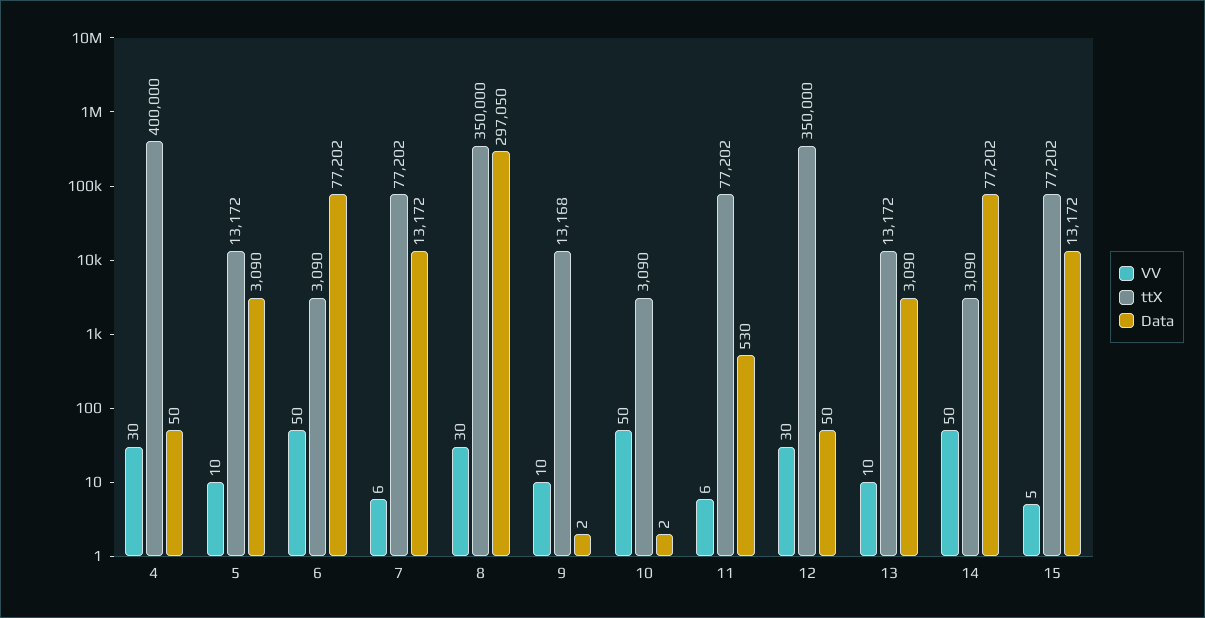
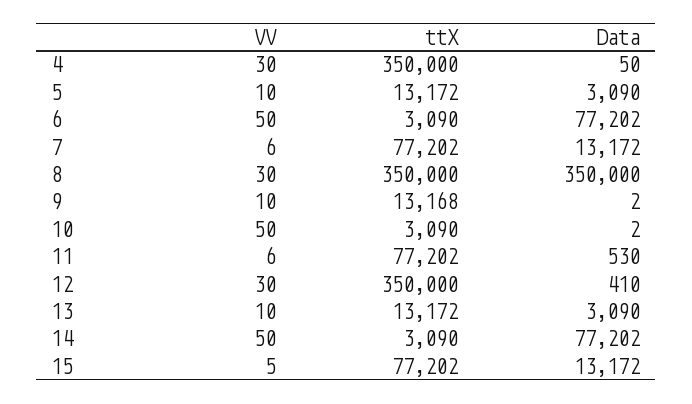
  {
    "VV": {
      "4": 30,
      "5": 10,
      "6": 50,
      "7": 6,
      "8": 30,
      "9": 10,
      "10": 50,
      "11": 6,
      "12": 30,
      "13": 10,
      "14": 50,
      "15": 5
    },
    "ttX": {
-     "4": 400000,
+     "4": 350000,
      "5": 13172,
      "6": 3090,
      "7": 77202,
      "8": 350000,
      "9": 13168,
      "10": 3090,
      "11": 77202,
      "12": 350000,
      "13": 13172,
      "14": 3090,
      "15": 77202
    },
    "Data": {
      "4": 50,
      "5": 3090,
      "6": 77202,
      "7": 13172,
-     "8": 297050,
+     "8": 350000,
      "9": 2,
      "10": 2,
      "11": 530,
-     "12": 50,
+     "12": 410,
      "13": 3090,
      "14": 77202,
      "15": 13172
    }
  }

